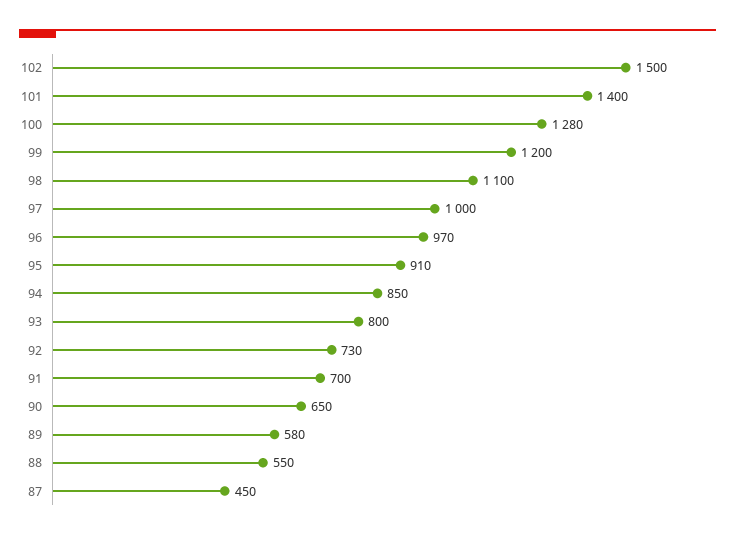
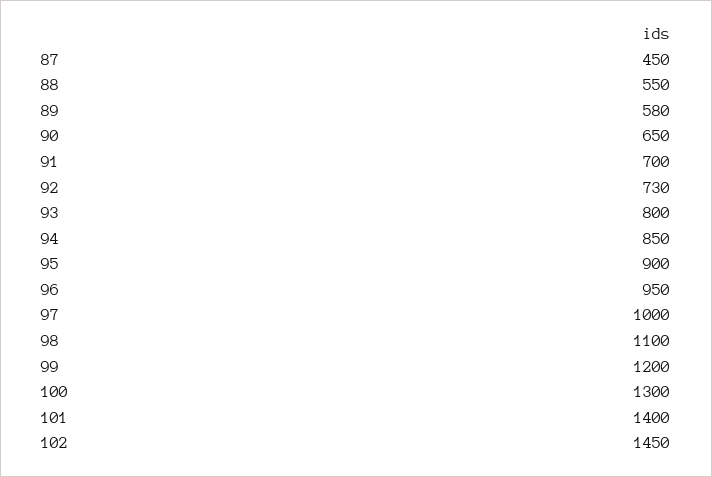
  {
-   "102": 1500,
+   "102": 1450,
    "101": 1400,
-   "100": 1280,
+   "100": 1300,
    "99": 1200,
    "98": 1100,
    "97": 1000,
-   "96": 970,
+   "96": 950,
-   "95": 910,
+   "95": 900,
    "94": 850,
    "93": 800,
    "92": 730,
    "91": 700,
    "90": 650,
    "89": 580,
    "88": 550,
    "87": 450
  }

